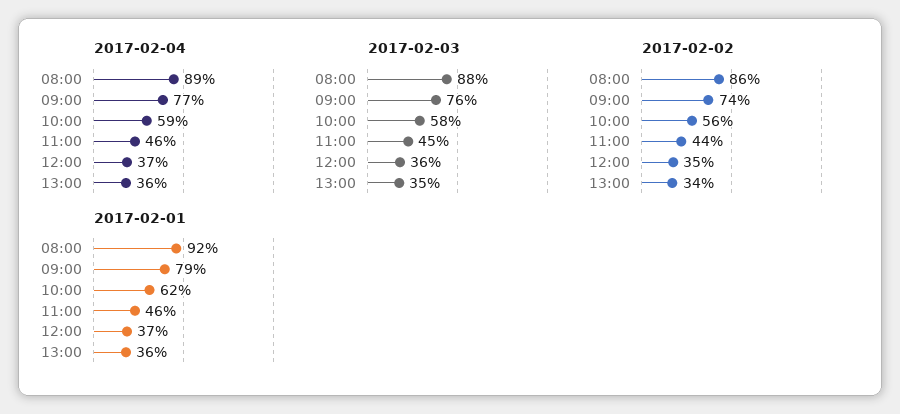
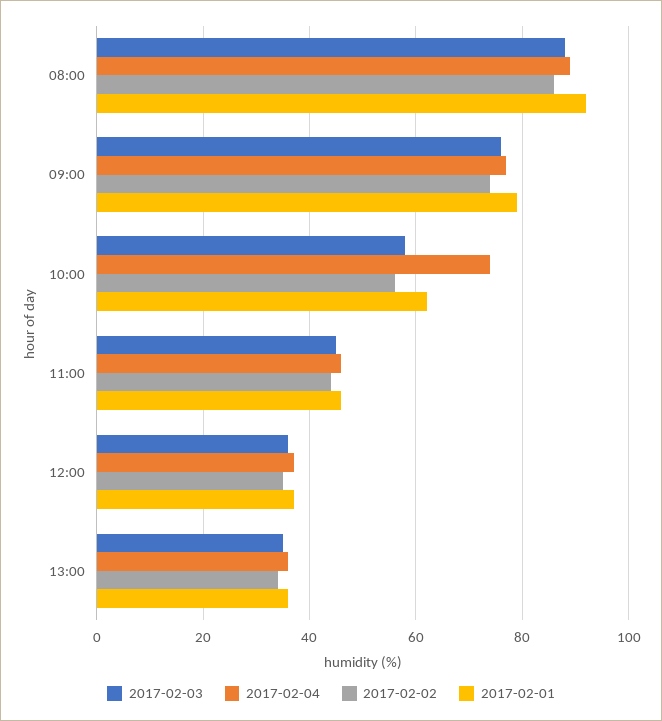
  {
    "2017-02-04": {
      "08:00": 89,
      "09:00": 77,
-     "10:00": 59,
+     "10:00": 75,
      "11:00": 46,
      "12:00": 37,
      "13:00": 36
    },
    "2017-02-03": {
      "08:00": 88,
      "09:00": 76,
      "10:00": 58,
      "11:00": 45,
      "12:00": 36,
      "13:00": 35
    },
    "2017-02-02": {
      "08:00": 86,
      "09:00": 74,
      "10:00": 56,
      "11:00": 44,
      "12:00": 35,
      "13:00": 34
    },
    "2017-02-01": {
      "08:00": 92,
      "09:00": 79,
      "10:00": 62,
      "11:00": 46,
      "12:00": 37,
      "13:00": 36
    }
  }

